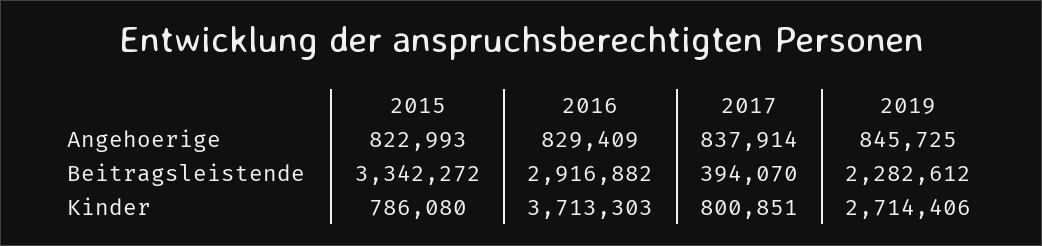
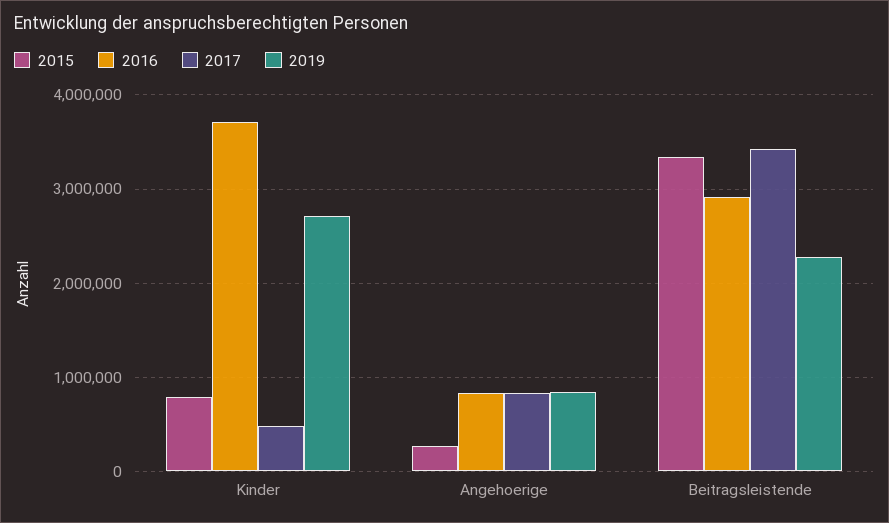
  {
    "2015": {
-     "Angehoerige": 822993,
+     "Angehoerige": 300000,
      "Beitragsleistende": 3342272,
      "Kinder": 786080
    },
    "2016": {
      "Angehoerige": 829409,
      "Beitragsleistende": 2916882,
      "Kinder": 3713303
    },
    "2017": {
      "Angehoerige": 837914,
-     "Beitragsleistende": 394070,
+     "Beitragsleistende": 3400000,
-     "Kinder": 800851
+     "Kinder": 500000
    },
    "2019": {
      "Angehoerige": 845725,
      "Beitragsleistende": 2282612,
      "Kinder": 2714406
    }
  }

